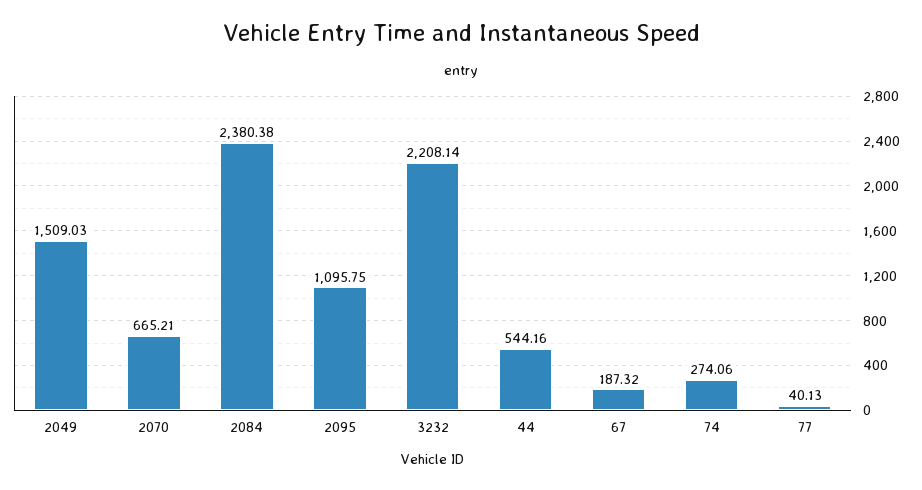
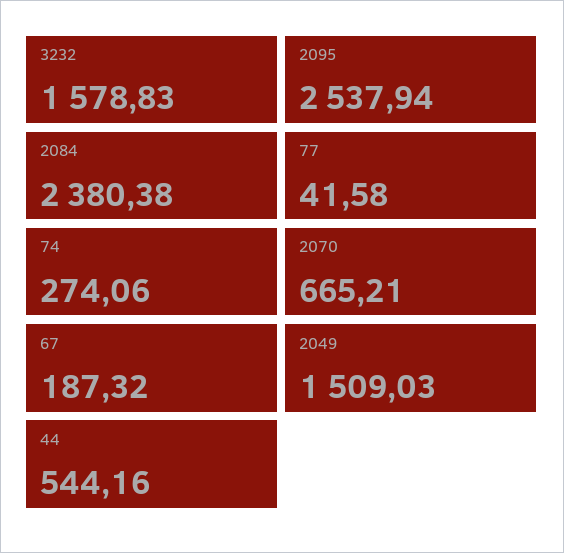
  {
    "2049": 1509.03,
    "2070": 665.21,
    "2084": 2380.38,
-   "2095": 1095.75,
+   "2095": 2537.94,
-   "3232": 2208.14,
+   "3232": 1578.83,
    "44": 544.16,
    "67": 187.32,
    "74": 274.06,
-   "77": 40.13
+   "77": 41.58
  }

